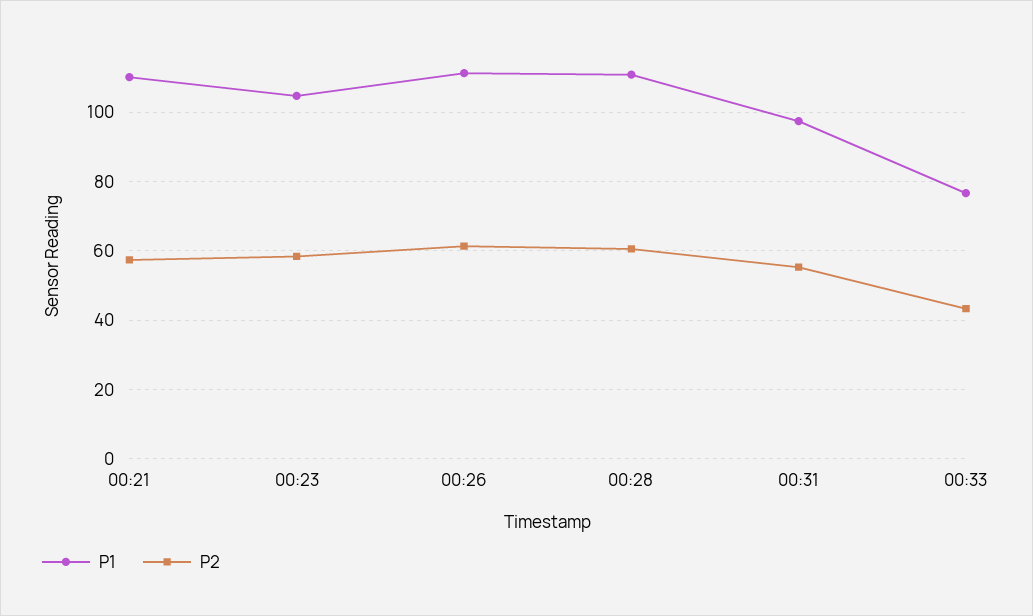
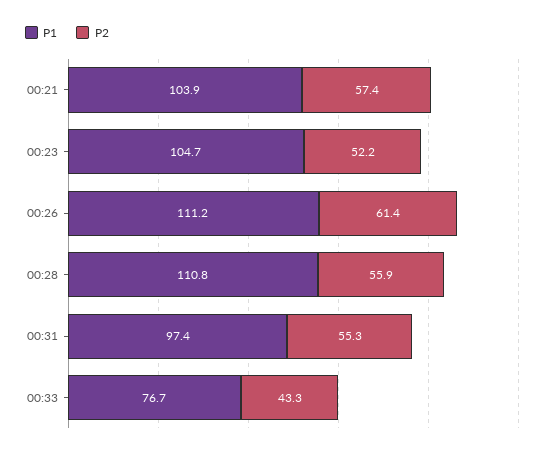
  {
    "P1": {
-     "00:21": 110,
+     "00:21": 103.9,
      "00:23": 104.7,
      "00:26": 111.2,
      "00:28": 110.8,
      "00:31": 97.4,
      "00:33": 76.7
    },
    "P2": {
      "00:21": 57.4,
-     "00:23": 58,
+     "00:23": 52.2,
      "00:26": 61.4,
-     "00:28": 60,
+     "00:28": 55.9,
      "00:31": 55.3,
      "00:33": 43.3
    }
  }

